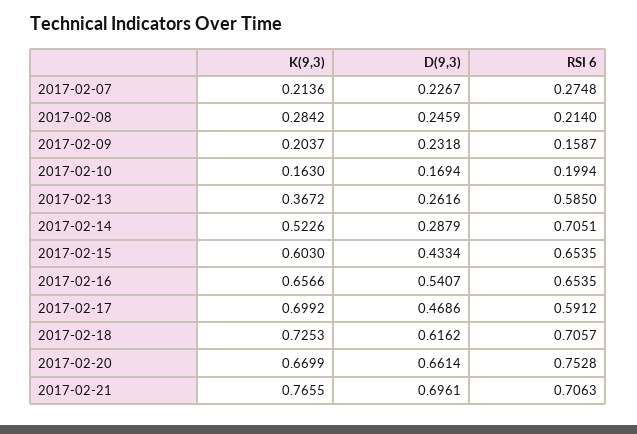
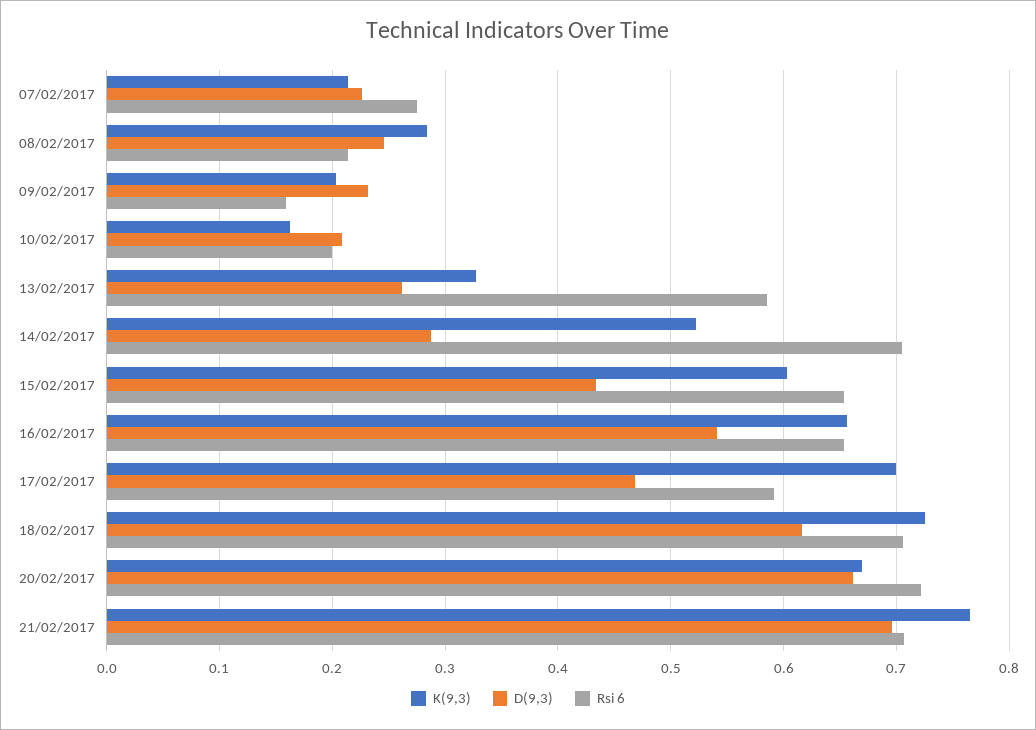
  {
    "K(9,3)": {
      "2017-02-07": 0.2136,
      "2017-02-08": 0.2842,
      "2017-02-09": 0.2037,
      "2017-02-10": 0.163,
-     "2017-02-13": 0.3672,
+     "2017-02-13": 0.33,
      "2017-02-14": 0.5226,
      "2017-02-15": 0.603,
      "2017-02-16": 0.6566,
      "2017-02-17": 0.6992,
      "2017-02-18": 0.7253,
      "2017-02-20": 0.6699,
      "2017-02-21": 0.7655
    },
    "D(9,3)": {
      "2017-02-07": 0.2267,
      "2017-02-08": 0.2459,
      "2017-02-09": 0.2318,
-     "2017-02-10": 0.1694,
+     "2017-02-10": 0.21,
      "2017-02-13": 0.2616,
      "2017-02-14": 0.2879,
      "2017-02-15": 0.4334,
      "2017-02-16": 0.5407,
      "2017-02-17": 0.4686,
      "2017-02-18": 0.6162,
      "2017-02-20": 0.6614,
      "2017-02-21": 0.6961
    },
    "RSI 6": {
      "2017-02-07": 0.2748,
      "2017-02-08": 0.214,
      "2017-02-09": 0.1587,
      "2017-02-10": 0.1994,
      "2017-02-13": 0.585,
      "2017-02-14": 0.7051,
      "2017-02-15": 0.6535,
      "2017-02-16": 0.6535,
      "2017-02-17": 0.5912,
      "2017-02-18": 0.7057,
-     "2017-02-20": 0.7528,
+     "2017-02-20": 0.72,
      "2017-02-21": 0.7063
    }
  }

